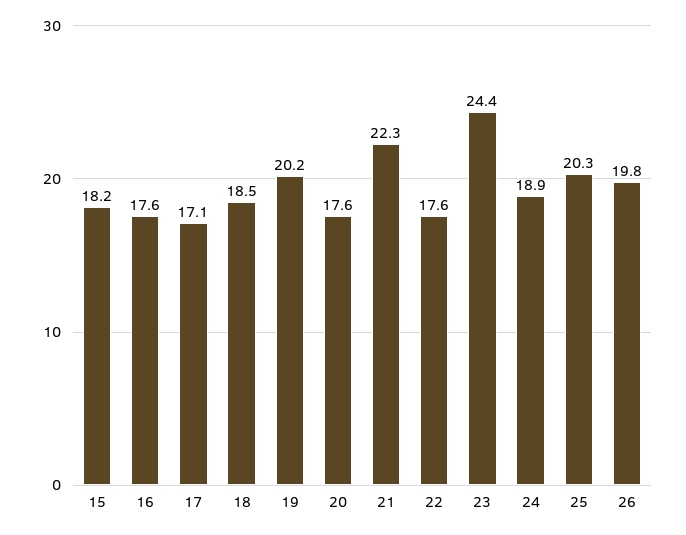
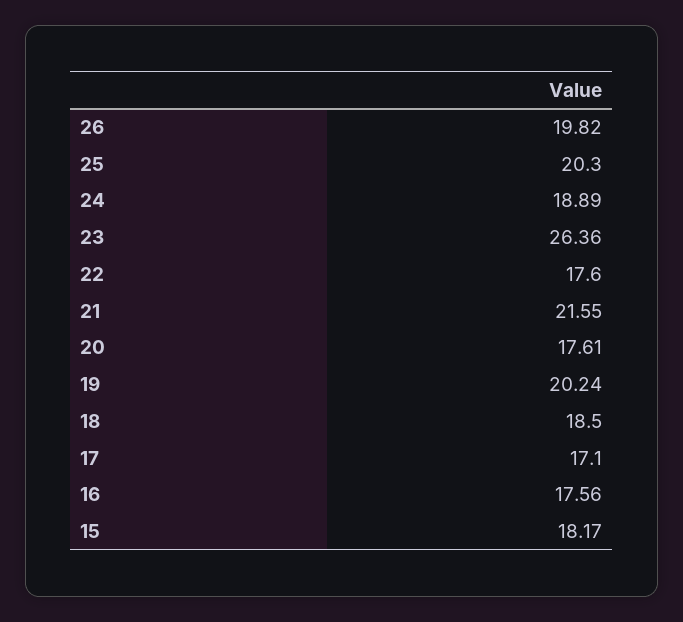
  {
    "15": 18.17,
    "16": 17.56,
    "17": 17.1,
    "18": 18.5,
    "19": 20.24,
    "20": 17.61,
-   "21": 22.3,
+   "21": 21.55,
    "22": 17.6,
-   "23": 24.4,
+   "23": 26.36,
    "24": 18.89,
    "25": 20.3,
    "26": 19.82
  }

